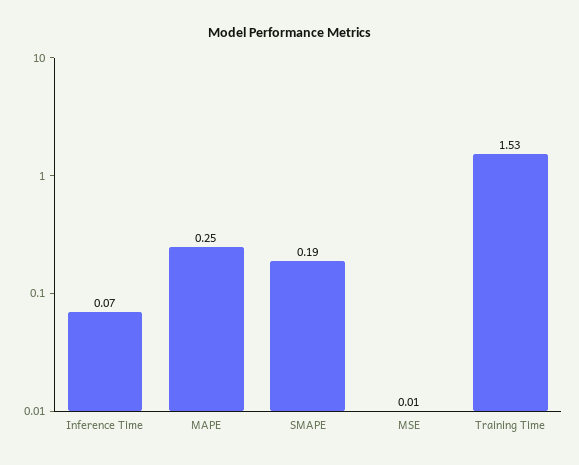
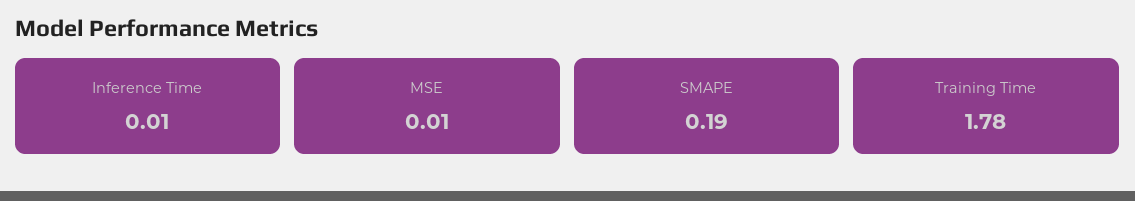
  {
-   "Inference Time": 0.07,
+   "Inference Time": 0.01,
-   "MAPE": 0.25,
    "SMAPE": 0.19,
    "MSE": 0.01,
-   "Training Time": 1.53
+   "Training Time": 1.78
  }

